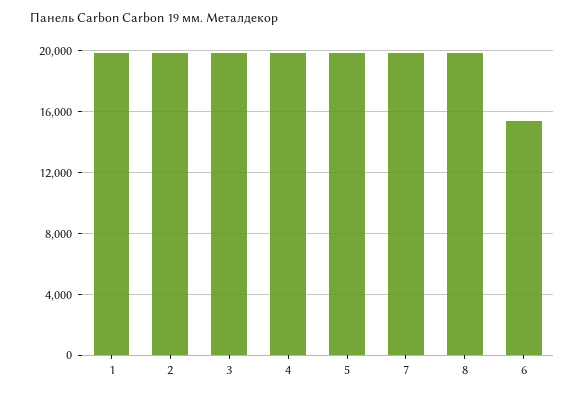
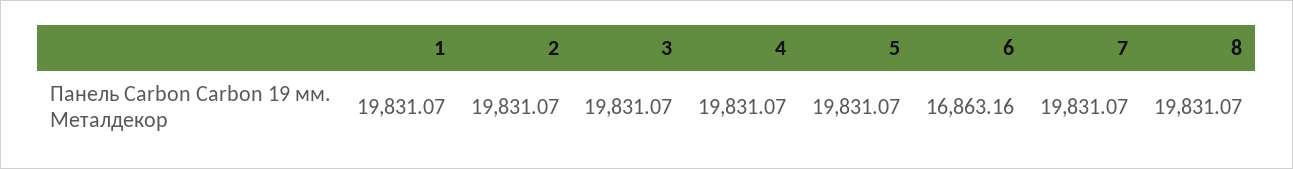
  {
    "1": 19831.07,
    "2": 19831.07,
    "3": 19831.07,
    "4": 19831.07,
    "5": 19831.07,
    "7": 19831.07,
    "8": 19831.07,
-   "6": 15500
+   "6": 16863.16
  }

